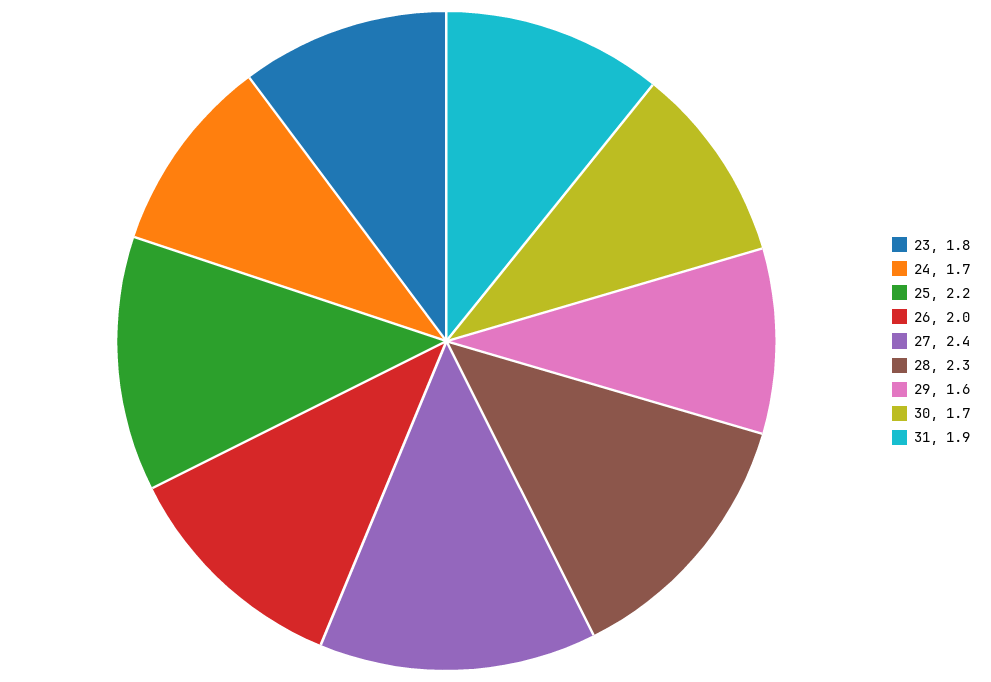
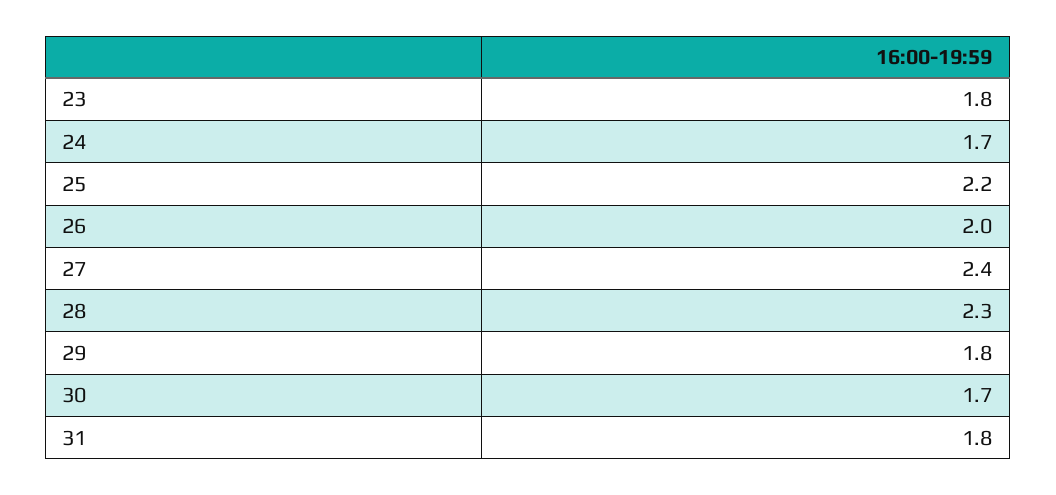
  {
    "23": 1.8,
    "24": 1.7,
    "25": 2.2,
    "26": 2,
    "27": 2.4,
    "28": 2.3,
-   "29": 1.6,
+   "29": 1.8,
    "30": 1.7,
-   "31": 1.9
+   "31": 1.8
  }

